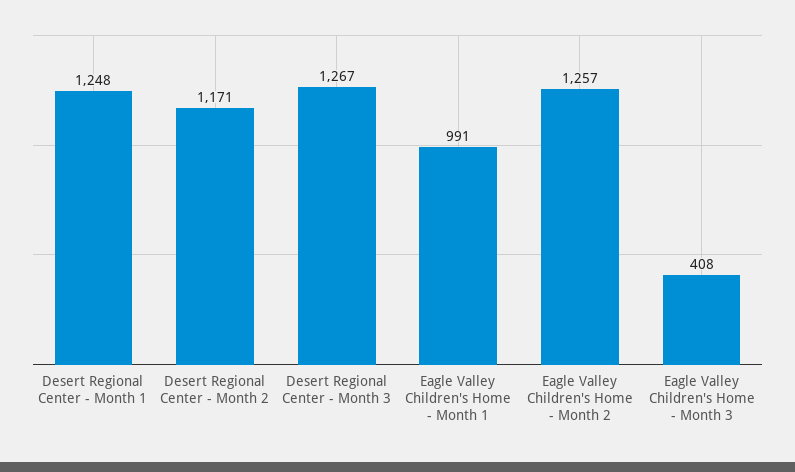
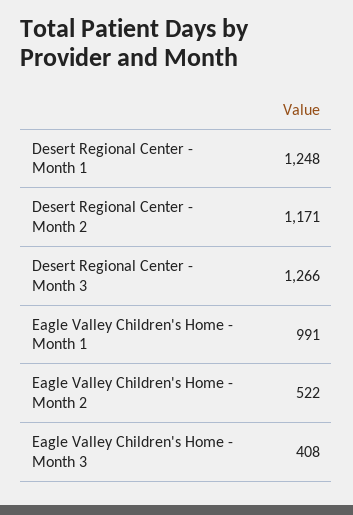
  {
    "Desert Regional Center - Month 1": 1248,
    "Desert Regional Center - Month 2": 1171,
-   "Desert Regional Center - Month 3": 1267,
+   "Desert Regional Center - Month 3": 1266,
    "Eagle Valley Children's Home - Month 1": 991,
-   "Eagle Valley Children's Home - Month 2": 1257,
+   "Eagle Valley Children's Home - Month 2": 522,
    "Eagle Valley Children's Home - Month 3": 408
  }

